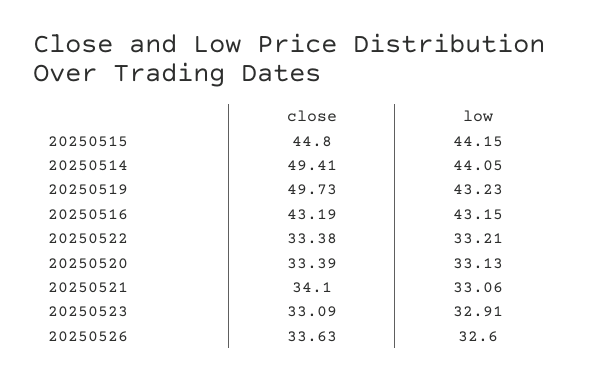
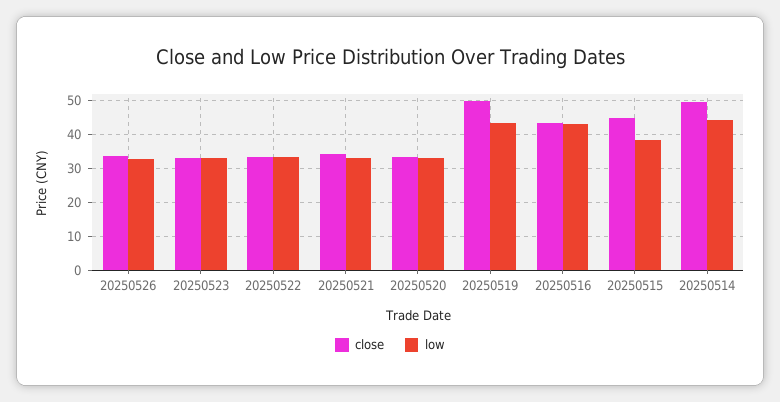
  {
    "close": {
      "20250515": 44.8,
      "20250514": 49.41,
      "20250519": 49.73,
      "20250516": 43.19,
      "20250522": 33.38,
      "20250520": 33.39,
      "20250521": 34.1,
      "20250523": 33.09,
      "20250526": 33.63
    },
    "low": {
-     "20250515": 44.15,
+     "20250515": 38,
      "20250514": 44.05,
      "20250519": 43.23,
      "20250516": 43.15,
      "20250522": 33.21,
      "20250520": 33.13,
      "20250521": 33.06,
      "20250523": 32.91,
      "20250526": 32.6
    }
  }

